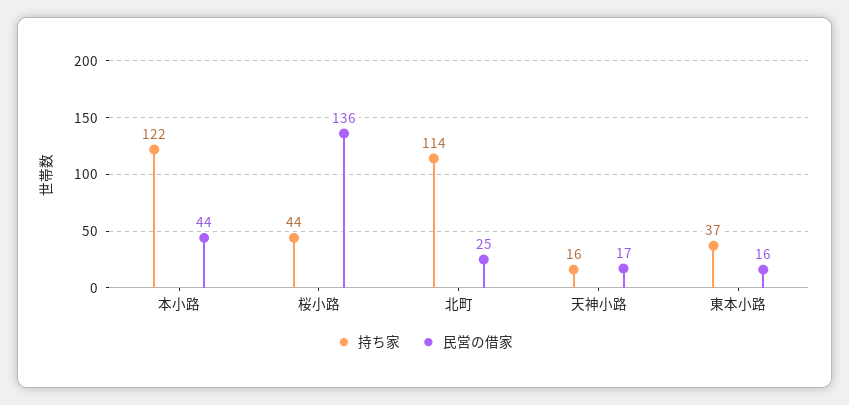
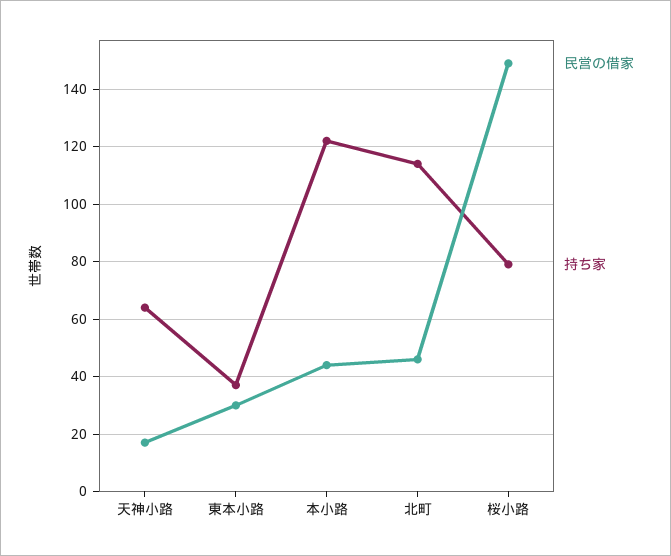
  {
    "持ち家": {
      "本小路": 122,
-     "桜小路": 44,
+     "桜小路": 80,
      "北町": 114,
-     "天神小路": 16,
+     "天神小路": 65,
      "東本小路": 37
    },
    "民営の借家": {
      "本小路": 44,
-     "桜小路": 136,
+     "桜小路": 150,
-     "北町": 25,
+     "北町": 45,
      "天神小路": 17,
-     "東本小路": 16
+     "東本小路": 30
    }
  }

